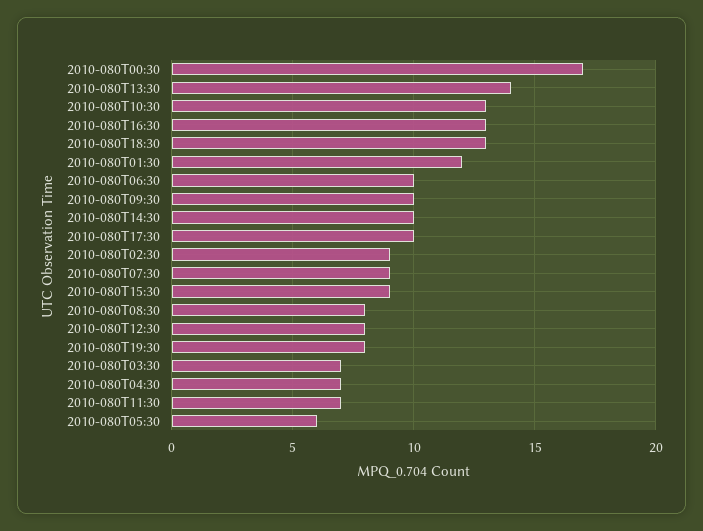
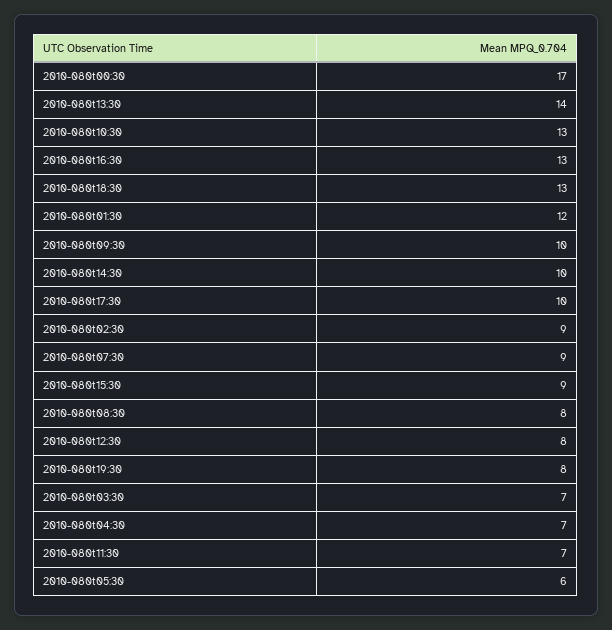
  {
    "2010-080T00:30": 17,
    "2010-080T13:30": 14,
    "2010-080T10:30": 13,
    "2010-080T16:30": 13,
    "2010-080T18:30": 13,
    "2010-080T01:30": 12,
-   "2010-080T06:30": 10,
    "2010-080T09:30": 10,
    "2010-080T14:30": 10,
    "2010-080T17:30": 10,
    "2010-080T02:30": 9,
    "2010-080T07:30": 9,
    "2010-080T15:30": 9,
    "2010-080T08:30": 8,
    "2010-080T12:30": 8,
    "2010-080T19:30": 8,
    "2010-080T03:30": 7,
    "2010-080T04:30": 7,
    "2010-080T11:30": 7,
    "2010-080T05:30": 6
  }

